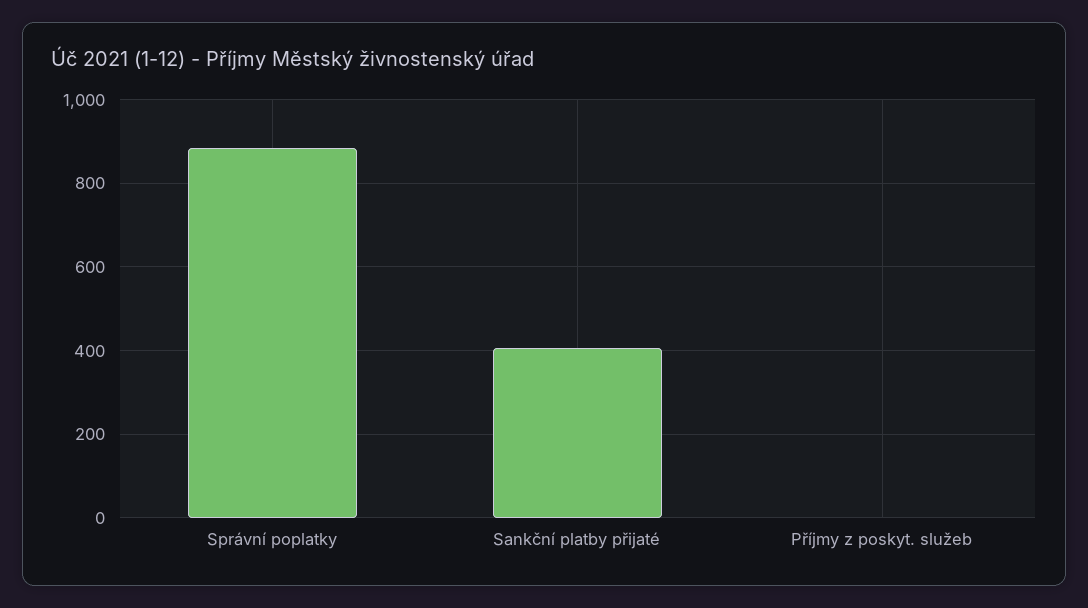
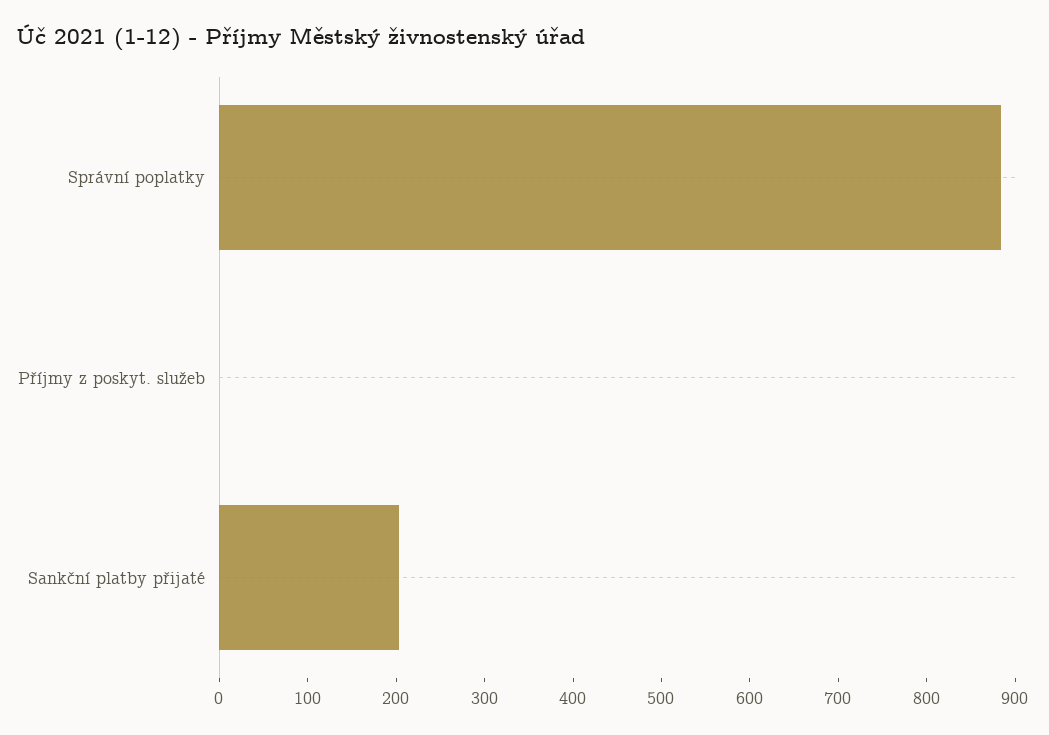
  {
    "Správní poplatky": 880,
-   "Sankční platby přijaté": 400,
+   "Sankční platby přijaté": 200,
    "Příjmy z poskyt. služeb": 0
  }

